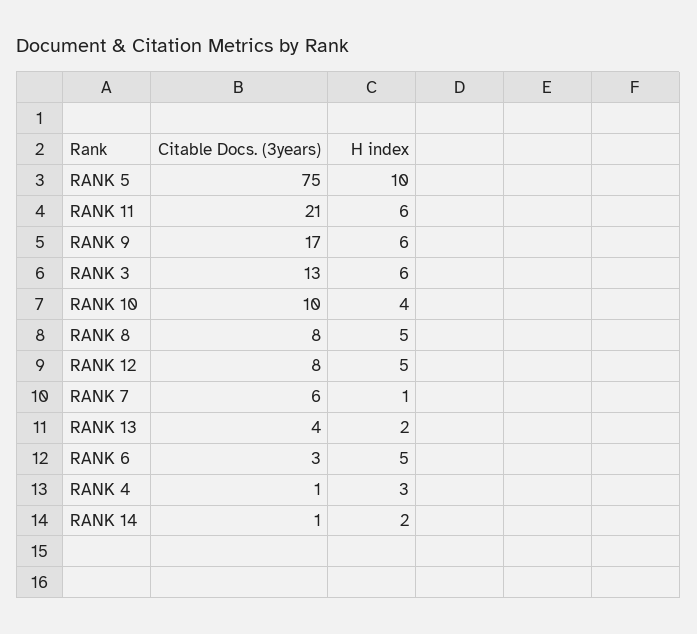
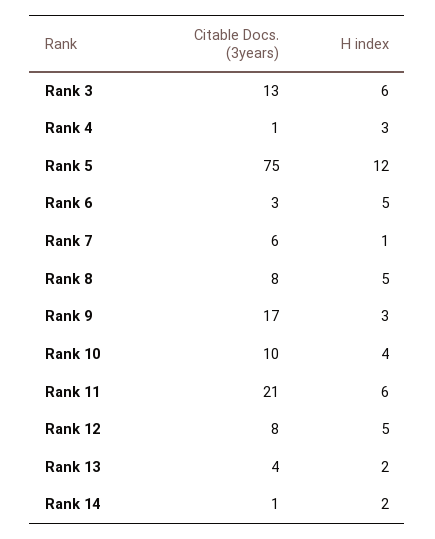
  {
    "Citable Docs. (3years)": {
      "RANK 5": 75,
      "RANK 11": 21,
      "RANK 9": 17,
      "RANK 3": 13,
      "RANK 10": 10,
      "RANK 8": 8,
      "RANK 12": 8,
      "RANK 7": 6,
      "RANK 13": 4,
      "RANK 6": 3,
      "RANK 4": 1,
      "RANK 14": 1
    },
    "H index": {
-     "RANK 5": 10,
+     "RANK 5": 12,
      "RANK 11": 6,
-     "RANK 9": 6,
+     "RANK 9": 3,
      "RANK 3": 6,
      "RANK 10": 4,
      "RANK 8": 5,
      "RANK 12": 5,
      "RANK 7": 1,
      "RANK 13": 2,
      "RANK 6": 5,
      "RANK 4": 3,
      "RANK 14": 2
    }
  }

